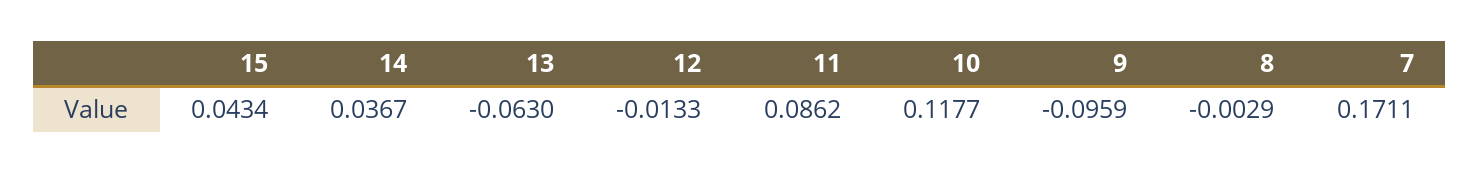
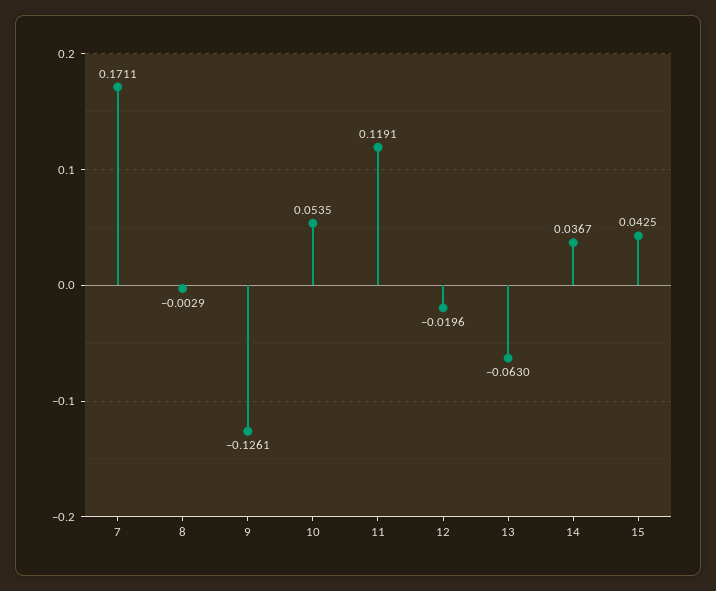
  {
-   "15": 0.0434,
+   "15": 0.0425,
    "14": 0.0367,
    "13": -0.063,
-   "12": -0.0133,
+   "12": -0.0196,
-   "11": 0.0862,
+   "11": 0.1191,
-   "10": 0.1177,
+   "10": 0.0535,
-   "9": -0.0959,
+   "9": -0.1261,
    "8": -0.0029,
    "7": 0.1711
  }

